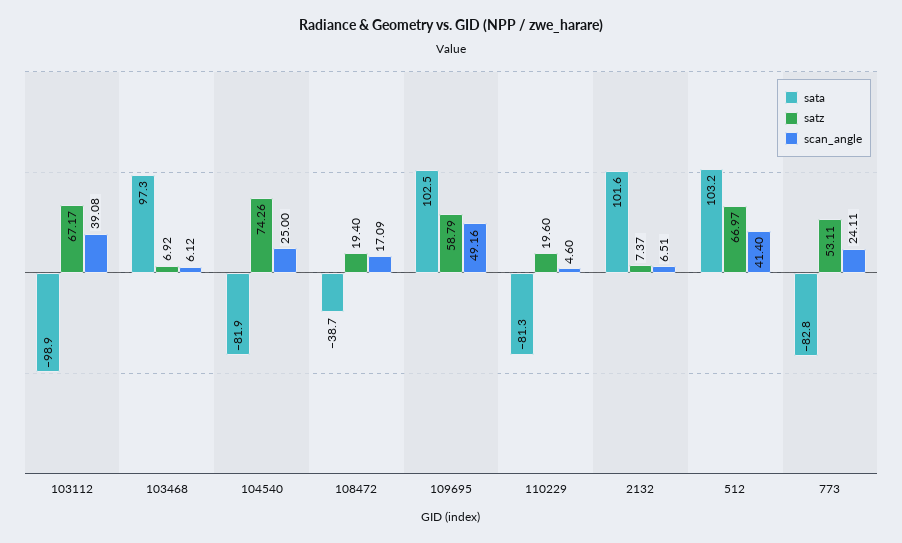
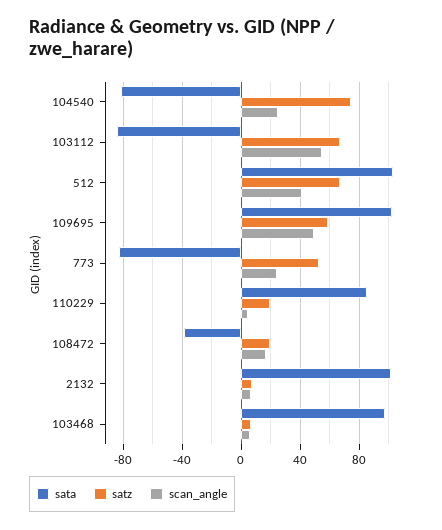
  {
    "sata": {
-     "103112": -98.9,
+     "103112": -85,
      "103468": 97.3,
      "104540": -81.9,
      "108472": -38.7,
      "109695": 102.5,
-     "110229": -81.3,
+     "110229": 85,
      "2132": 101.6,
      "512": 103.2,
      "773": -82.8
    },
    "satz": {
      "103112": 67.17,
      "103468": 6.92,
      "104540": 74.26,
      "108472": 19.4,
      "109695": 58.79,
      "110229": 19.6,
      "2132": 7.37,
      "512": 66.97,
      "773": 53.11
    },
    "scan_angle": {
-     "103112": 39.08,
+     "103112": 55,
      "103468": 6.12,
      "104540": 25,
      "108472": 17.09,
      "109695": 49.16,
      "110229": 4.6,
      "2132": 6.51,
      "512": 41.4,
      "773": 24.11
    }
  }

